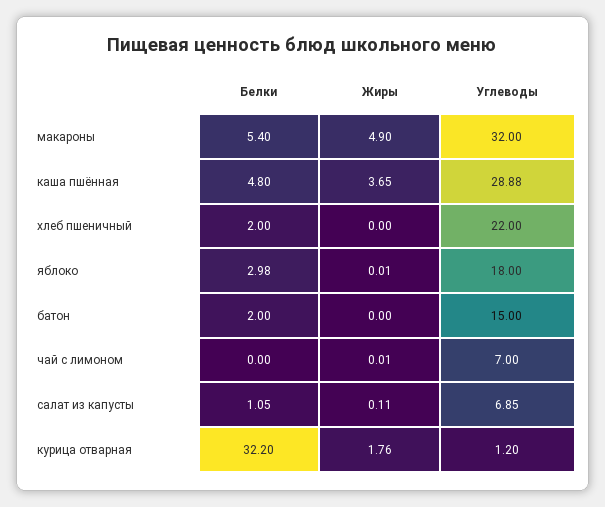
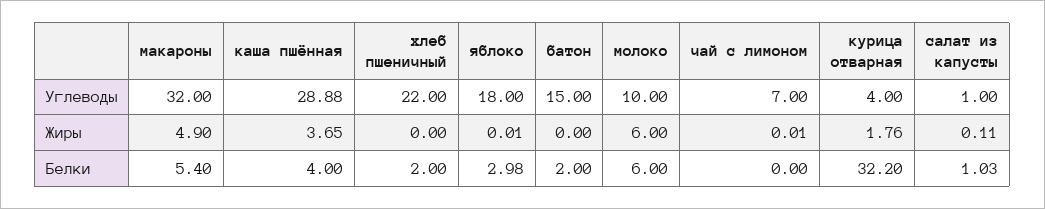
  {
    "Белки": {
      "макароны": 5.4,
-     "каша пшённая": 4.8,
+     "каша пшённая": 4,
      "хлеб пшеничный": 2,
      "яблоко": 2.98,
      "батон": 2,
      "чай с лимоном": 0,
-     "салат из капусты": 1.05,
+     "салат из капусты": 1.03,
-     "курица отварная": 32.2
+     "курица отварная": 32.2,
+     "молоко": 6
    },
    "Жиры": {
      "макароны": 4.9,
      "каша пшённая": 3.65,
      "хлеб пшеничный": 0,
      "яблоко": 0.01,
      "батон": 0,
      "чай с лимоном": 0.01,
      "салат из капусты": 0.11,
-     "курица отварная": 1.76
+     "курица отварная": 1.76,
+     "молоко": 6
    },
    "Углеводы": {
      "макароны": 32,
      "каша пшённая": 28.88,
      "хлеб пшеничный": 22,
      "яблоко": 18,
      "батон": 15,
      "чай с лимоном": 7,
-     "салат из капусты": 6.85,
+     "салат из капусты": 1,
-     "курица отварная": 1.2
+     "курица отварная": 4,
+     "молоко": 10
    }
  }

